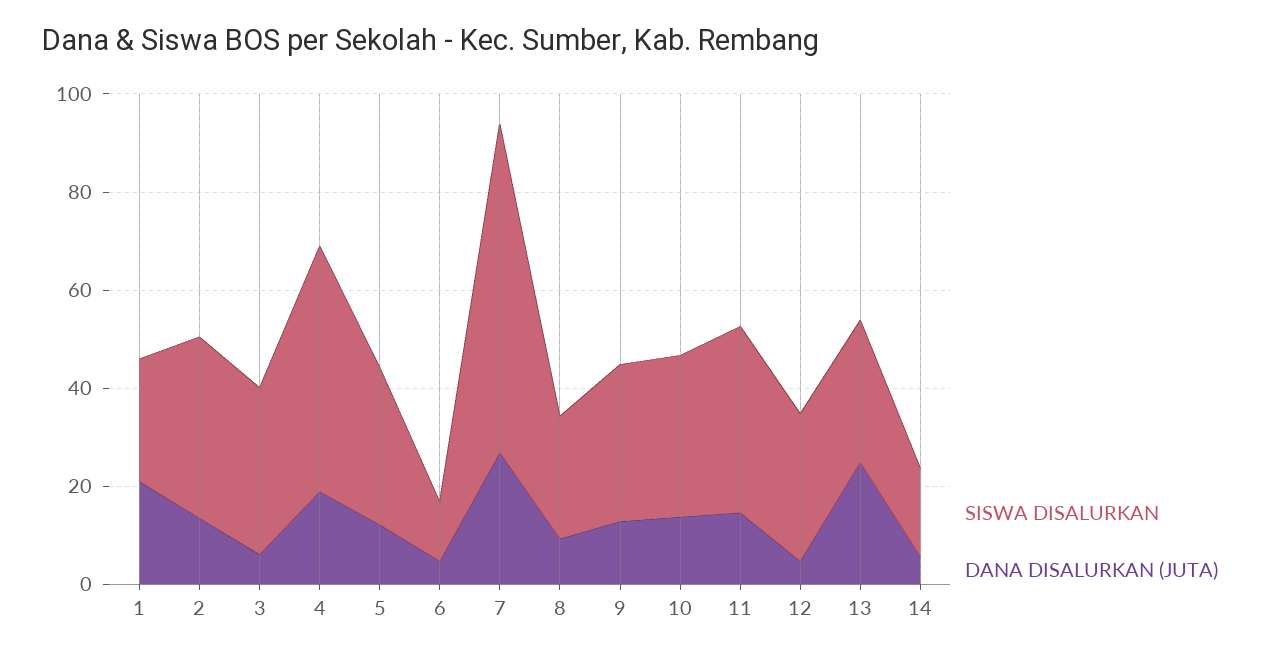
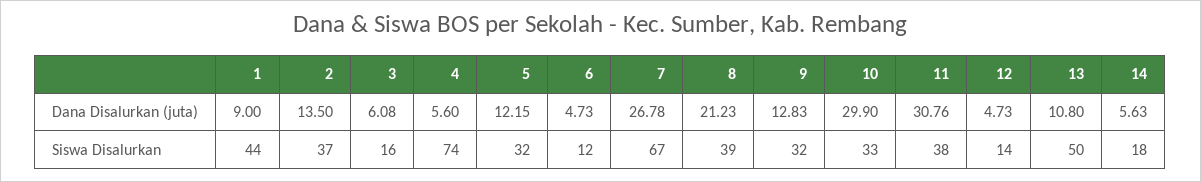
  {
    "SISWA DISALURKAN": {
-     "1": 25,
+     "1": 44,
      "2": 37,
-     "3": 35,
+     "3": 16,
-     "4": 50,
+     "4": 74,
      "5": 32,
      "6": 12,
      "7": 67,
-     "8": 25,
+     "8": 39,
      "9": 32,
      "10": 33,
      "11": 38,
-     "12": 30,
+     "12": 14,
-     "13": 30,
+     "13": 50,
      "14": 18
    },
    "DANA DISALURKAN (JUTA)": {
-     "1": 20,
+     "1": 9,
      "2": 13.5,
      "3": 6.08,
-     "4": 20,
+     "4": 5.6,
      "5": 12.15,
      "6": 4.73,
      "7": 26.78,
-     "8": 10,
+     "8": 21.23,
      "9": 12.83,
-     "10": 15,
+     "10": 29.9,
-     "11": 15,
+     "11": 30.76,
      "12": 4.73,
-     "13": 25,
+     "13": 10.8,
      "14": 5.63
    }
  }

